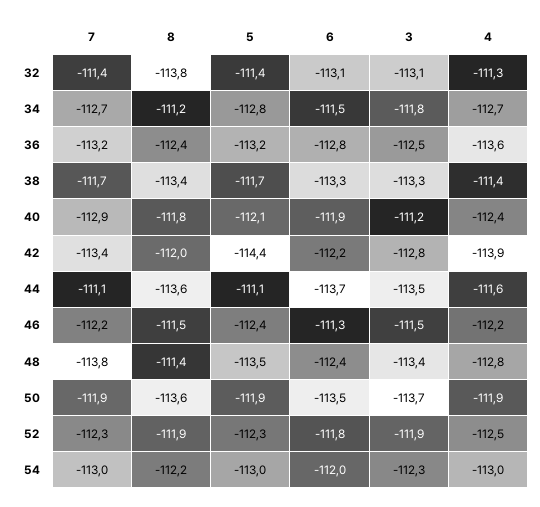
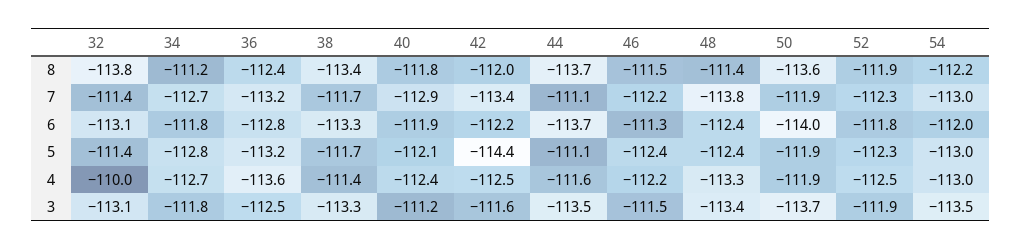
  {
    "7": {
      "32": -111.4,
      "34": -112.7,
      "36": -113.2,
      "38": -111.7,
      "40": -112.9,
      "42": -113.4,
      "44": -111.1,
      "46": -112.2,
      "48": -113.8,
      "50": -111.9,
      "52": -112.3,
      "54": -113
    },
    "8": {
      "32": -113.8,
      "34": -111.2,
      "36": -112.4,
      "38": -113.4,
      "40": -111.8,
      "42": -112,
-     "44": -113.6,
+     "44": -113.7,
      "46": -111.5,
      "48": -111.4,
      "50": -113.6,
      "52": -111.9,
      "54": -112.2
    },
    "5": {
      "32": -111.4,
      "34": -112.8,
      "36": -113.2,
      "38": -111.7,
      "40": -112.1,
      "42": -114.4,
      "44": -111.1,
      "46": -112.4,
-     "48": -113.5,
+     "48": -112.4,
      "50": -111.9,
      "52": -112.3,
      "54": -113
    },
    "6": {
      "32": -113.1,
-     "34": -111.5,
+     "34": -111.8,
      "36": -112.8,
      "38": -113.3,
      "40": -111.9,
      "42": -112.2,
      "44": -113.7,
      "46": -111.3,
      "48": -112.4,
-     "50": -113.5,
+     "50": -114,
      "52": -111.8,
      "54": -112
    },
    "3": {
      "32": -113.1,
      "34": -111.8,
      "36": -112.5,
      "38": -113.3,
      "40": -111.2,
-     "42": -112.8,
+     "42": -111.6,
      "44": -113.5,
      "46": -111.5,
      "48": -113.4,
      "50": -113.7,
      "52": -111.9,
-     "54": -112.3
+     "54": -113.5
    },
    "4": {
-     "32": -111.3,
+     "32": -110,
      "34": -112.7,
      "36": -113.6,
      "38": -111.4,
      "40": -112.4,
-     "42": -113.9,
+     "42": -112.5,
      "44": -111.6,
      "46": -112.2,
-     "48": -112.8,
+     "48": -113.3,
      "50": -111.9,
      "52": -112.5,
      "54": -113
    }
  }

